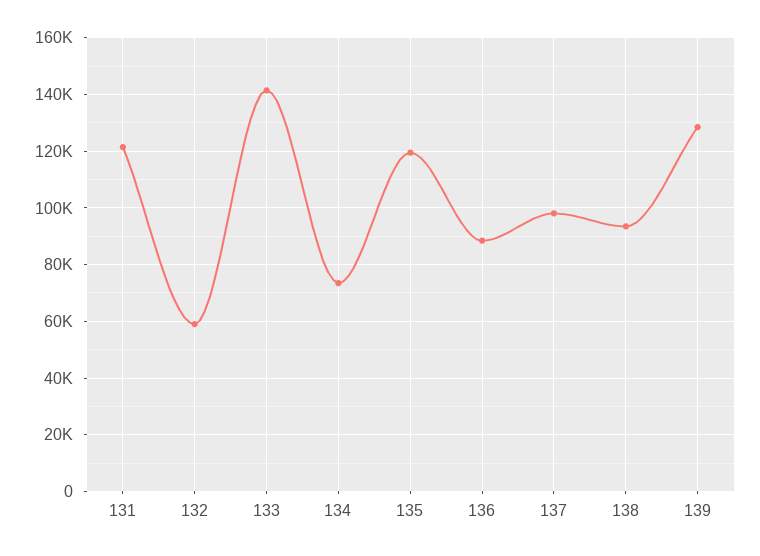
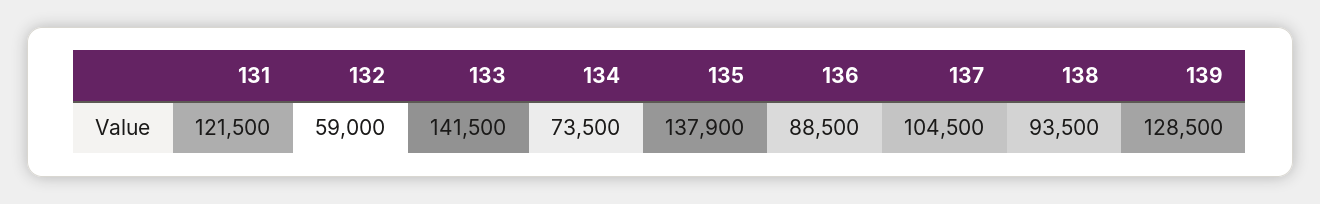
  {
    "131": 121500,
    "132": 59000,
    "133": 141500,
    "134": 73500,
-   "135": 120000,
+   "135": 137900,
    "136": 88500,
-   "137": 97500,
+   "137": 104500,
    "138": 93500,
    "139": 128500
  }

